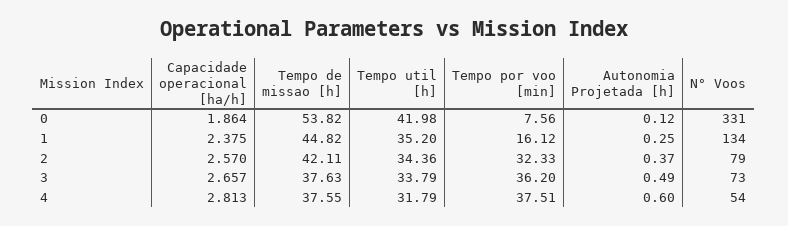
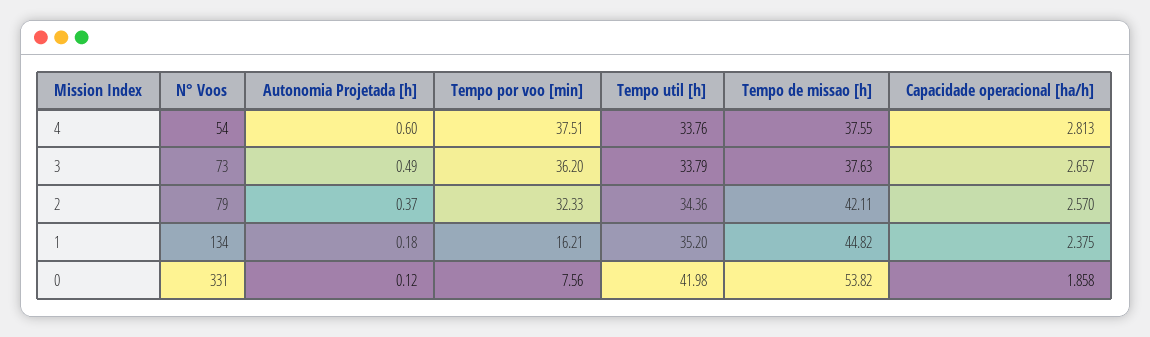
  {
    "Capacidade operacional [ha/h]": {
-     "0": 1.864,
+     "0": 1.858,
      "1": 2.375,
      "2": 2.57,
      "3": 2.657,
      "4": 2.813
    },
    "Tempo de missao [h]": {
      "0": 53.82,
      "1": 44.82,
      "2": 42.11,
      "3": 37.63,
      "4": 37.55
    },
    "Tempo util [h]": {
      "0": 41.98,
      "1": 35.2,
      "2": 34.36,
      "3": 33.79,
-     "4": 31.79
+     "4": 33.76
    },
    "Tempo por voo [min]": {
      "0": 7.56,
-     "1": 16.12,
+     "1": 16.21,
      "2": 32.33,
      "3": 36.2,
      "4": 37.51
    },
    "Autonomia Projetada [h]": {
      "0": 0.12,
-     "1": 0.25,
+     "1": 0.18,
      "2": 0.37,
      "3": 0.49,
      "4": 0.6
    },
    "N° Voos": {
      "0": 331,
      "1": 134,
      "2": 79,
      "3": 73,
      "4": 54
    }
  }

